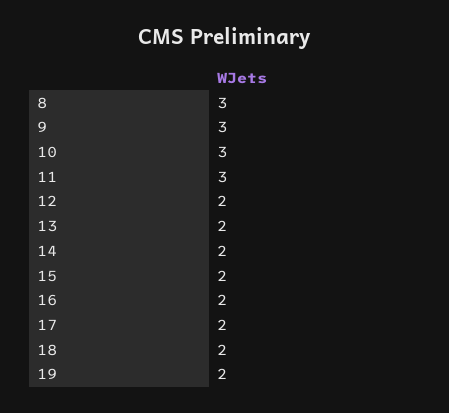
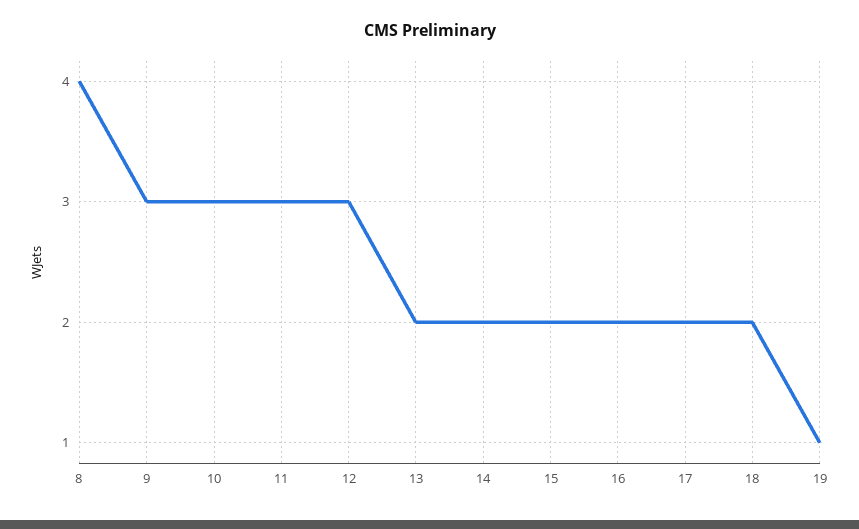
  {
-   "8": 3,
+   "8": 4,
    "9": 3,
    "10": 3,
    "11": 3,
-   "12": 2,
+   "12": 3,
    "13": 2,
    "14": 2,
    "15": 2,
    "16": 2,
    "17": 2,
    "18": 2,
-   "19": 2
+   "19": 1
  }

